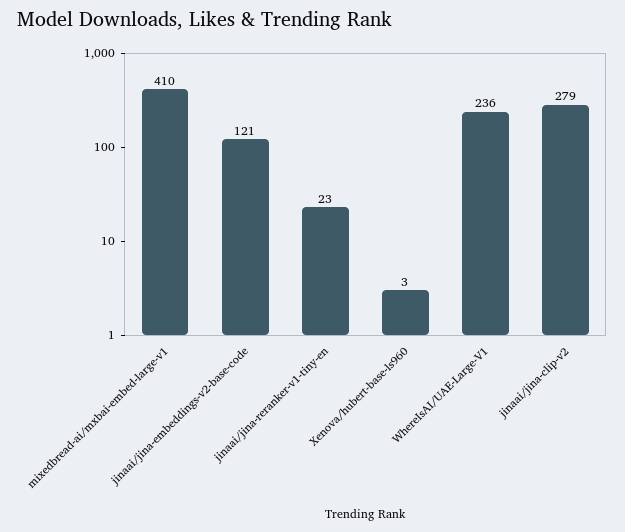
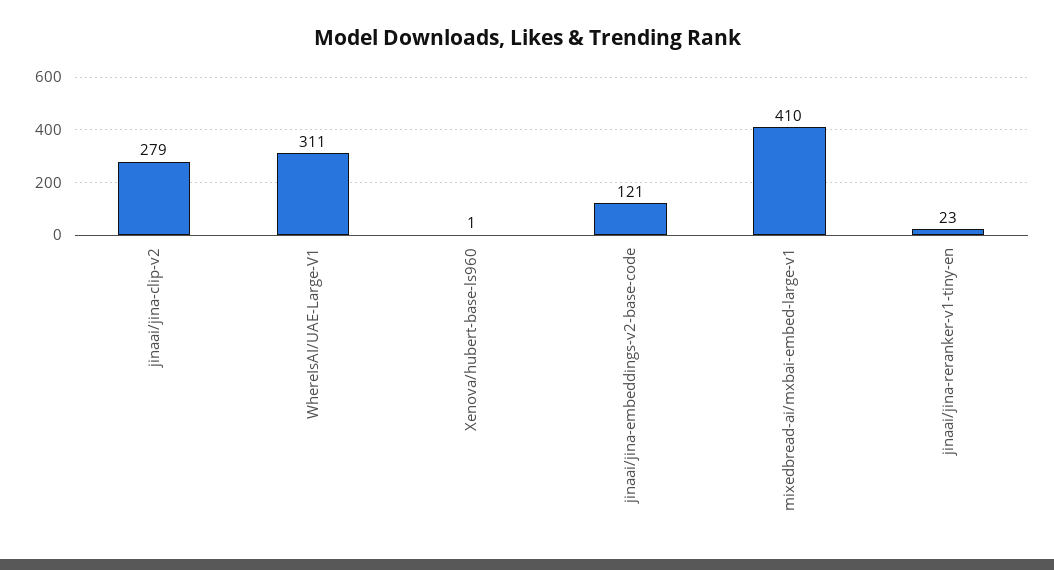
  {
    "mixedbread-ai/mxbai-embed-large-v1": 410,
    "jinaai/jina-embeddings-v2-base-code": 121,
    "jinaai/jina-reranker-v1-tiny-en": 23,
-   "Xenova/hubert-base-ls960": 3,
+   "Xenova/hubert-base-ls960": 1,
-   "WhereIsAI/UAE-Large-V1": 236,
+   "WhereIsAI/UAE-Large-V1": 311,
    "jinaai/jina-clip-v2": 279
  }

